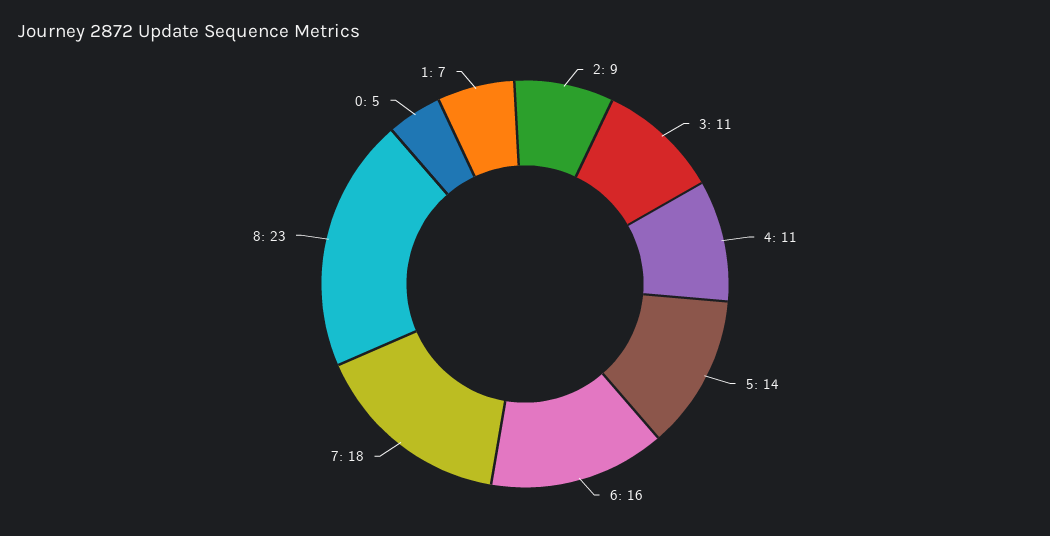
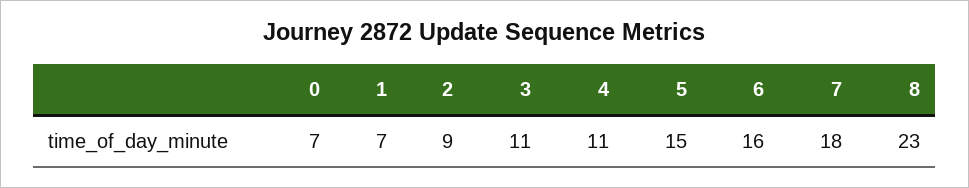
  {
    "2": 9,
    "3": 11,
    "4": 11,
-   "5": 14,
+   "5": 15,
    "6": 16,
    "7": 18,
    "8": 23,
-   "0": 5,
+   "0": 7,
    "1": 7
  }

